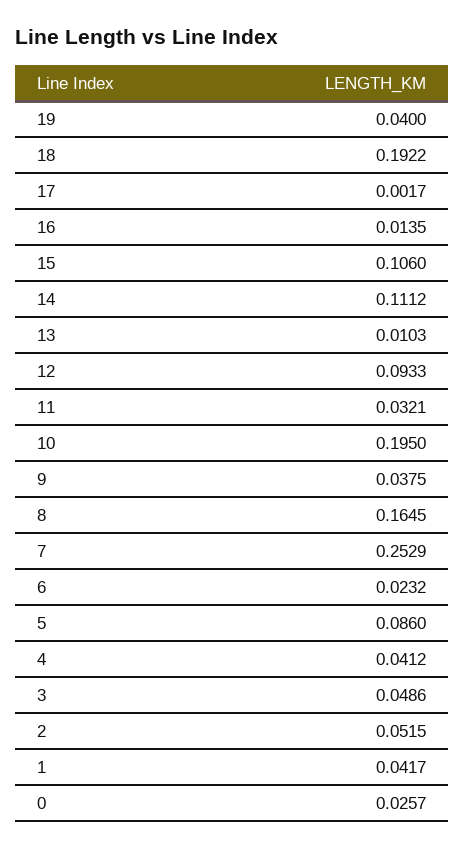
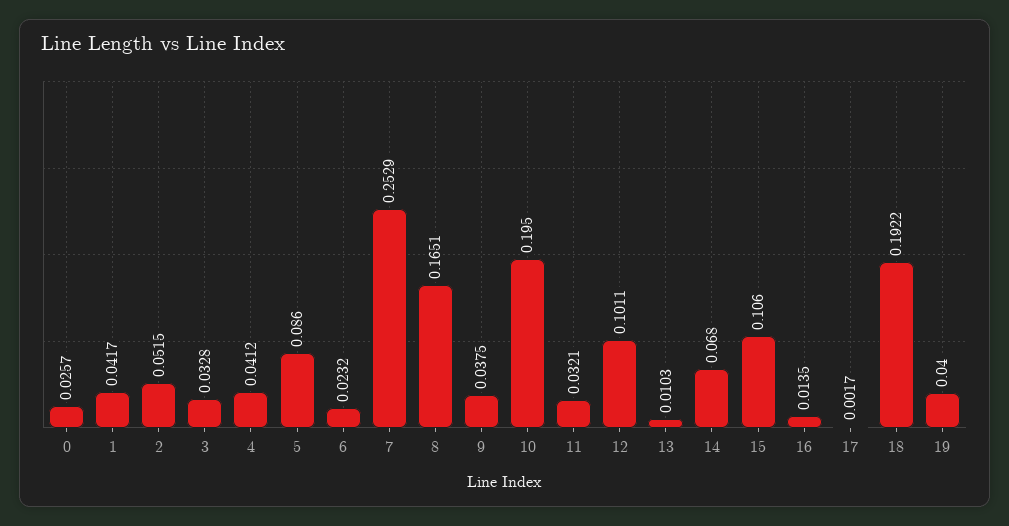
  {
    "19": 0.04,
    "18": 0.1922,
    "17": 0.0017,
    "16": 0.0135,
    "15": 0.106,
-   "14": 0.1112,
+   "14": 0.068,
    "13": 0.0103,
-   "12": 0.0933,
+   "12": 0.1011,
    "11": 0.0321,
    "10": 0.195,
    "9": 0.0375,
-   "8": 0.1645,
+   "8": 0.1651,
    "7": 0.2529,
    "6": 0.0232,
    "5": 0.086,
    "4": 0.0412,
-   "3": 0.0486,
+   "3": 0.0328,
    "2": 0.0515,
    "1": 0.0417,
    "0": 0.0257
  }

